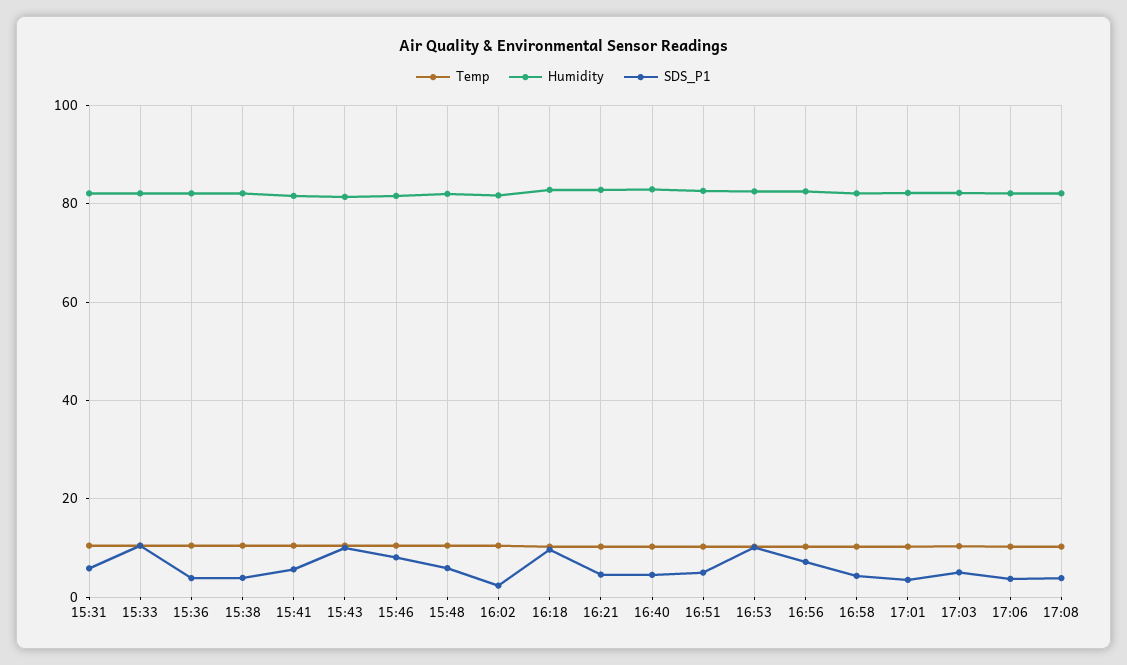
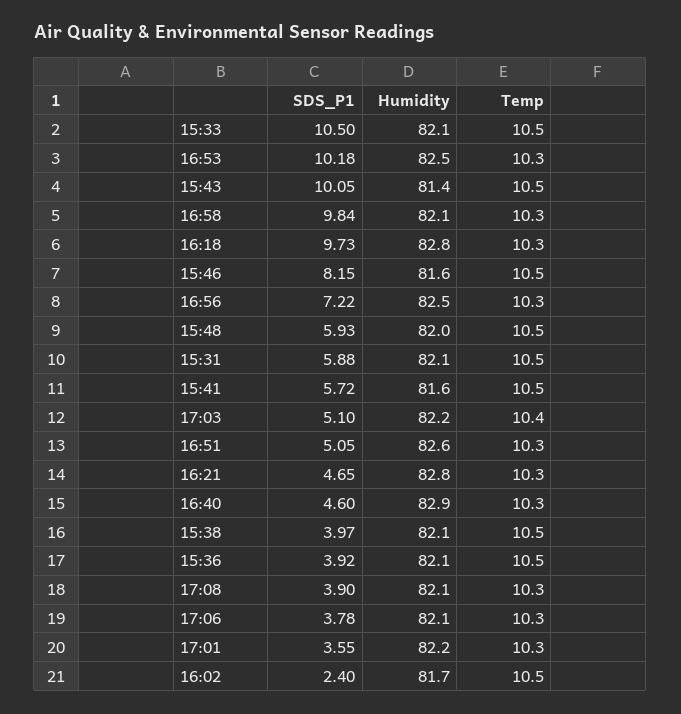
  {
    "Temp": {
      "15:31": 10.5,
      "15:33": 10.5,
      "15:36": 10.5,
      "15:38": 10.5,
      "15:41": 10.5,
      "15:43": 10.5,
      "15:46": 10.5,
      "15:48": 10.5,
      "16:02": 10.5,
      "16:18": 10.3,
      "16:21": 10.3,
      "16:40": 10.3,
      "16:51": 10.3,
      "16:53": 10.3,
      "16:56": 10.3,
      "16:58": 10.3,
      "17:01": 10.3,
      "17:03": 10.4,
      "17:06": 10.3,
      "17:08": 10.3
    },
    "Humidity": {
      "15:31": 82.1,
      "15:33": 82.1,
      "15:36": 82.1,
      "15:38": 82.1,
      "15:41": 81.6,
      "15:43": 81.4,
      "15:46": 81.6,
      "15:48": 82,
      "16:02": 81.7,
      "16:18": 82.8,
      "16:21": 82.8,
      "16:40": 82.9,
      "16:51": 82.6,
      "16:53": 82.5,
      "16:56": 82.5,
      "16:58": 82.1,
      "17:01": 82.2,
      "17:03": 82.2,
      "17:06": 82.1,
      "17:08": 82.1
    },
    "SDS_P1": {
      "15:31": 5.88,
      "15:33": 10.5,
      "15:36": 3.92,
      "15:38": 3.97,
      "15:41": 5.72,
      "15:43": 10.05,
      "15:46": 8.15,
      "15:48": 5.93,
      "16:02": 2.4,
      "16:18": 9.73,
      "16:21": 4.65,
      "16:40": 4.6,
      "16:51": 5.05,
      "16:53": 10.18,
      "16:56": 7.22,
-     "16:58": 4,
+     "16:58": 9.84,
      "17:01": 3.55,
      "17:03": 5.1,
      "17:06": 3.78,
      "17:08": 3.9
    }
  }

